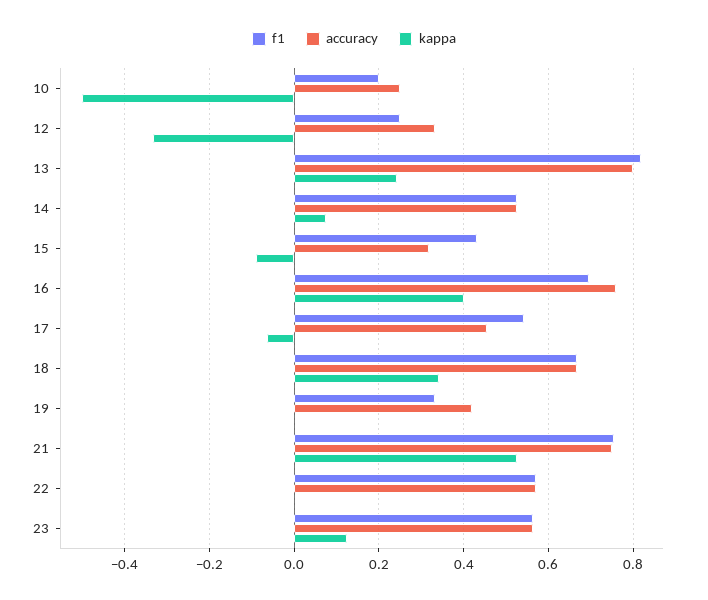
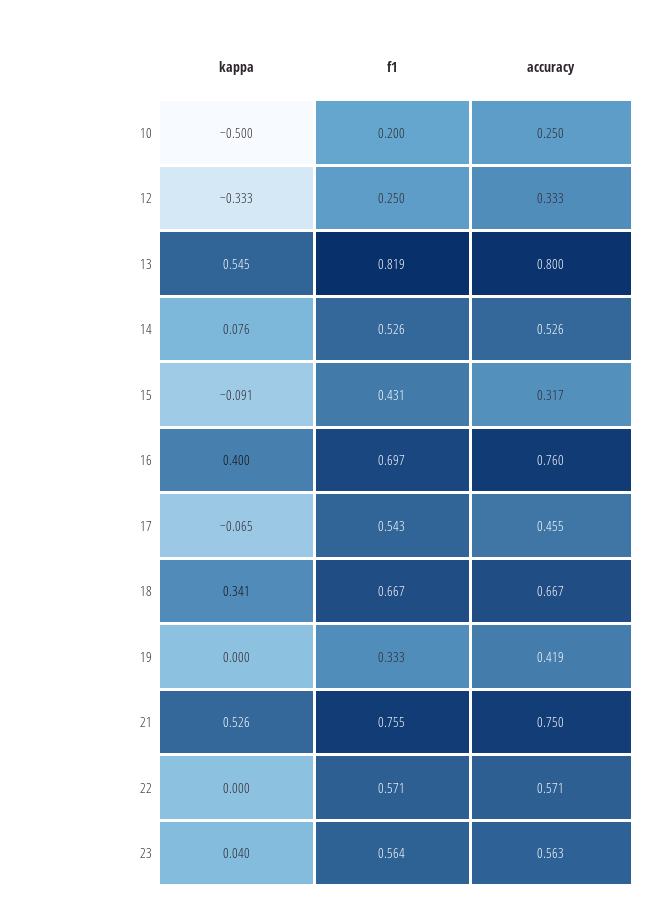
  {
    "f1": {
      "10": 0.2,
      "12": 0.25,
      "13": 0.819,
      "14": 0.526,
      "15": 0.431,
      "16": 0.697,
      "17": 0.543,
      "18": 0.667,
      "19": 0.333,
      "21": 0.755,
      "22": 0.571,
      "23": 0.564
    },
    "accuracy": {
      "10": 0.25,
      "12": 0.333,
      "13": 0.8,
      "14": 0.526,
      "15": 0.317,
      "16": 0.76,
      "17": 0.455,
      "18": 0.667,
      "19": 0.419,
      "21": 0.75,
      "22": 0.571,
      "23": 0.563
    },
    "kappa": {
      "10": -0.5,
      "12": -0.333,
-     "13": 0.24,
+     "13": 0.545,
      "14": 0.076,
      "15": -0.091,
      "16": 0.4,
      "17": -0.065,
      "18": 0.341,
      "19": 0,
      "21": 0.526,
      "22": 0,
-     "23": 0.12
+     "23": 0.04
    }
  }

